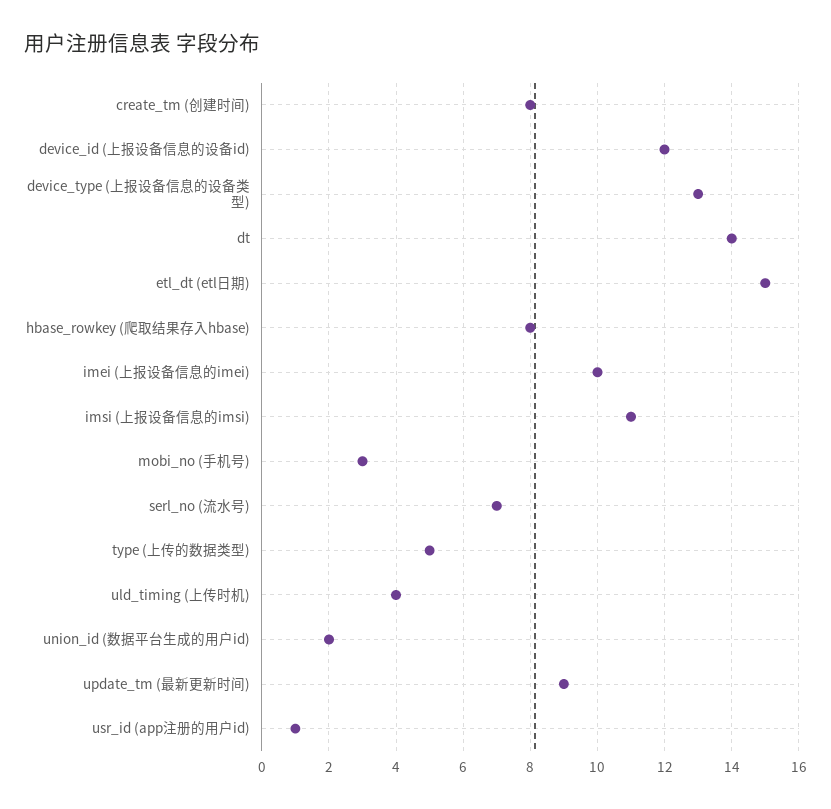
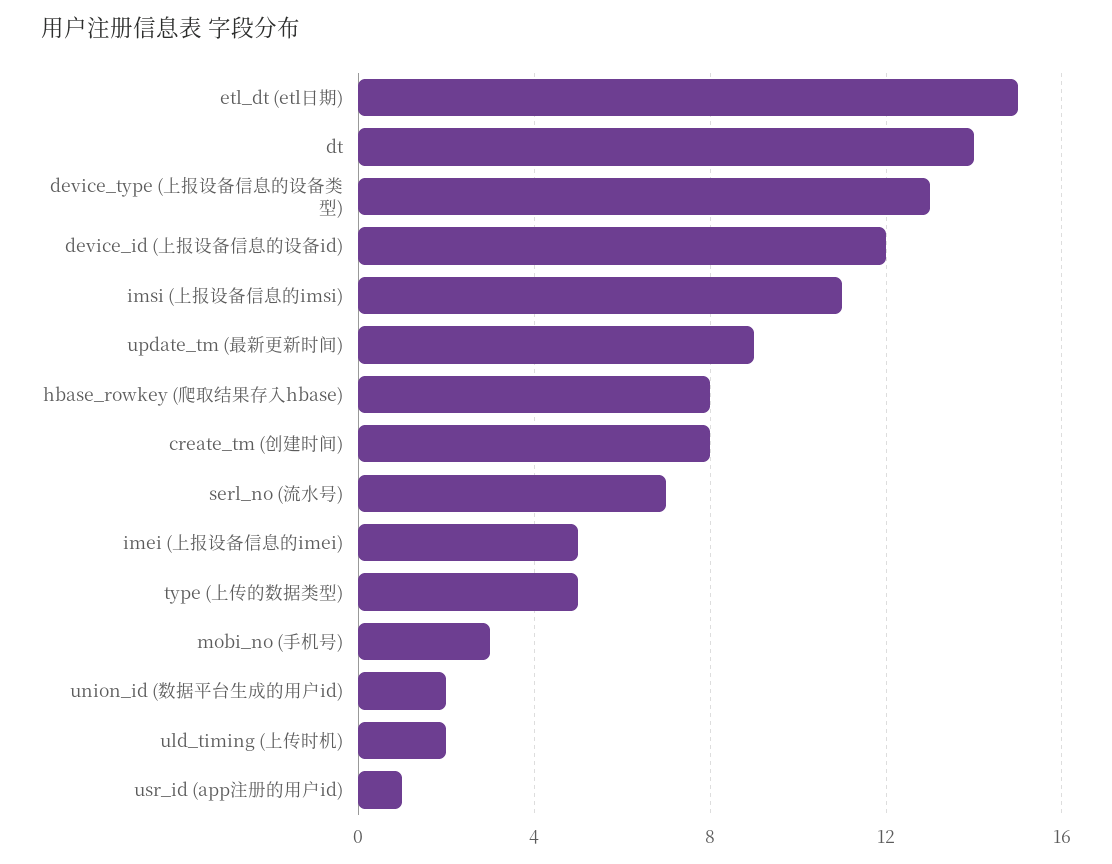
  {
    "create_tm (创建时间)": 8,
    "device_id (上报设备信息的设备id)": 12,
    "device_type (上报设备信息的设备类型)": 13,
    "dt": 14,
    "etl_dt (etl日期)": 15,
    "hbase_rowkey (爬取结果存入hbase)": 8,
-   "imei (上报设备信息的imei)": 10,
+   "imei (上报设备信息的imei)": 5,
    "imsi (上报设备信息的imsi)": 11,
    "mobi_no (手机号)": 3,
    "serl_no (流水号)": 7,
    "type (上传的数据类型)": 5,
-   "uld_timing (上传时机)": 4,
+   "uld_timing (上传时机)": 2,
    "union_id (数据平台生成的用户id)": 2,
    "update_tm (最新更新时间)": 9,
    "usr_id (app注册的用户id)": 1
  }

